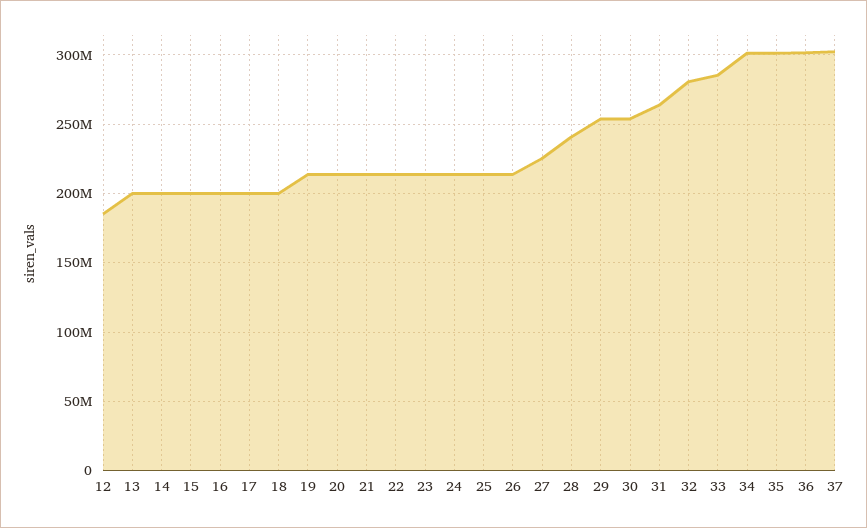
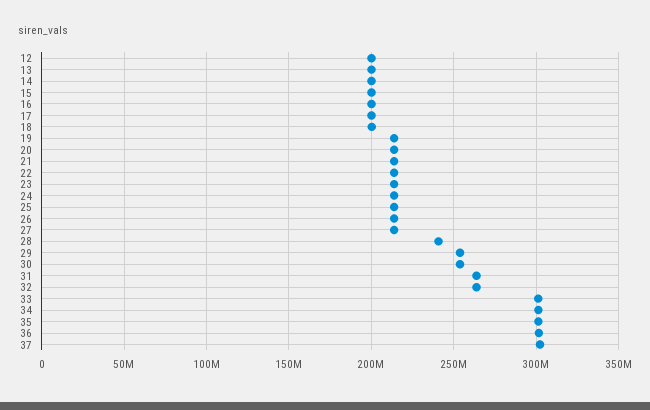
  {
-   "12": 185000000,
+   "12": 200000000,
    "13": 200000000,
    "14": 200000000,
    "15": 200000000,
    "16": 200000000,
    "17": 200000000,
    "18": 200000000,
    "19": 215000000,
    "20": 215000000,
    "21": 215000000,
    "22": 215000000,
    "23": 215000000,
    "24": 215000000,
    "25": 215000000,
    "26": 215000000,
-   "27": 225000000,
+   "27": 215000000,
    "28": 240000000,
    "29": 255000000,
    "30": 255000000,
    "31": 265000000,
-   "32": 280000000,
+   "32": 265000000,
-   "33": 285000000,
+   "33": 300000000,
    "34": 300000000,
    "35": 300000000,
    "36": 300000000,
    "37": 300000000
  }

